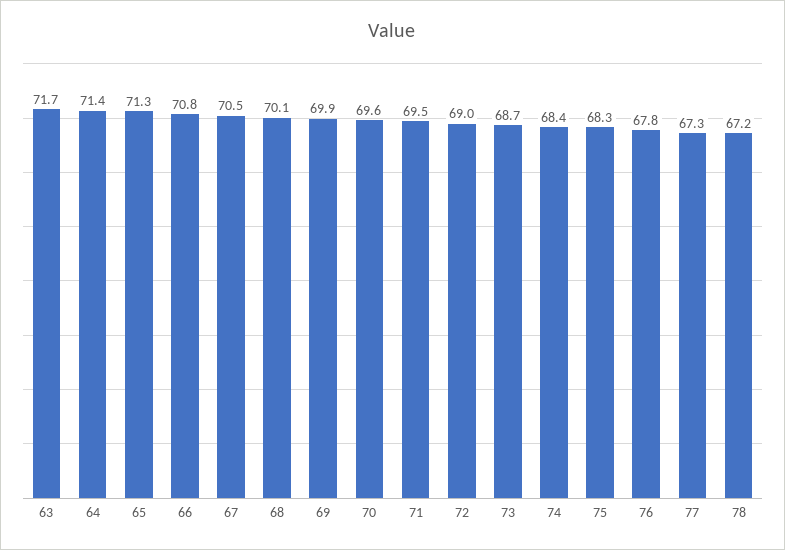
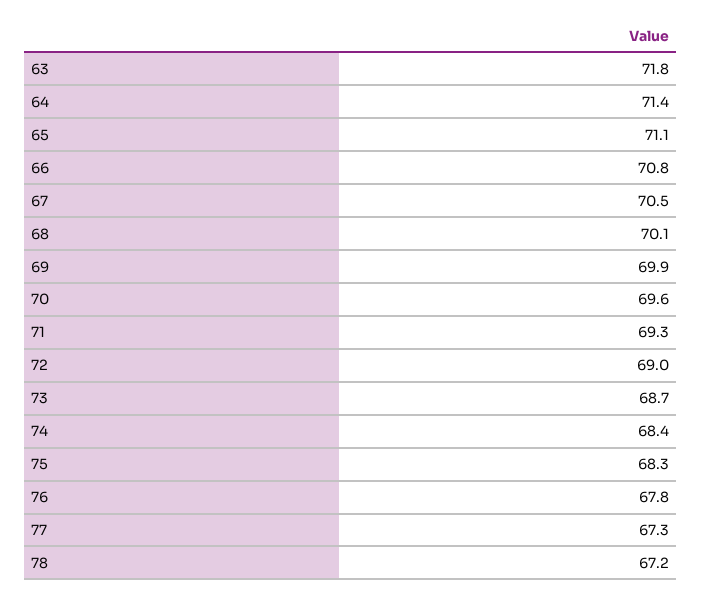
  {
-   "63": 71.7,
+   "63": 71.8,
    "64": 71.4,
-   "65": 71.3,
+   "65": 71.1,
    "66": 70.8,
    "67": 70.5,
    "68": 70.1,
    "69": 69.9,
    "70": 69.6,
-   "71": 69.5,
+   "71": 69.3,
    "72": 69,
    "73": 68.7,
    "74": 68.4,
    "75": 68.3,
    "76": 67.8,
    "77": 67.3,
    "78": 67.2
  }

